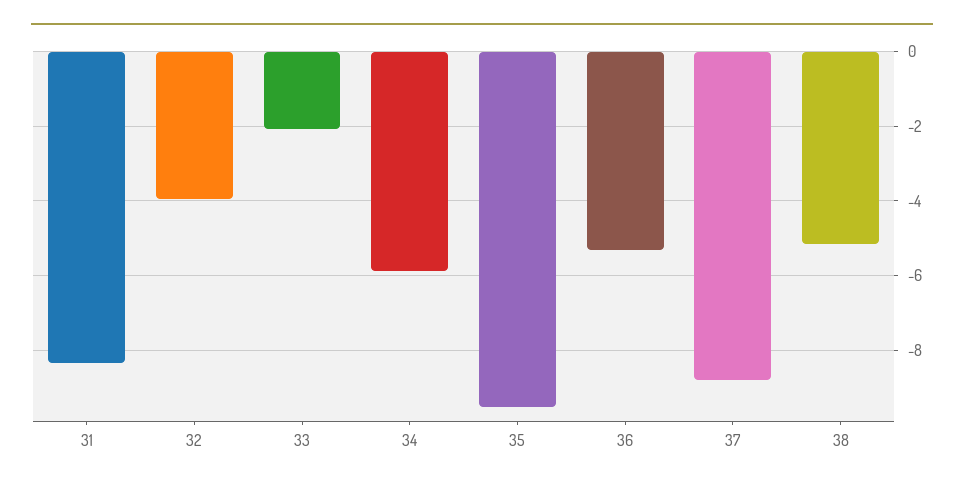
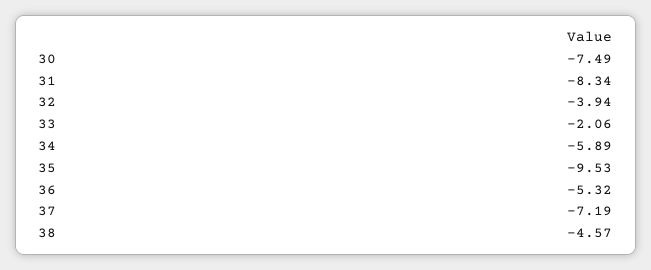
  {
    "31": -8.34,
    "32": -3.94,
    "33": -2.06,
    "34": -5.89,
    "35": -9.53,
    "36": -5.32,
-   "37": -8.8,
+   "37": -7.19,
-   "38": -5.2
+   "38": -4.57,
+   "30": -7.49
  }

